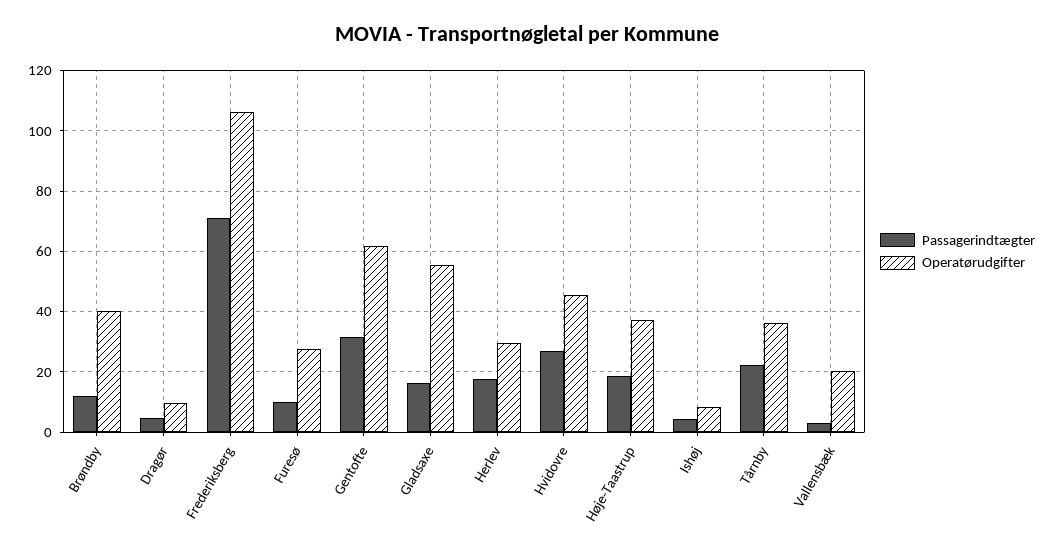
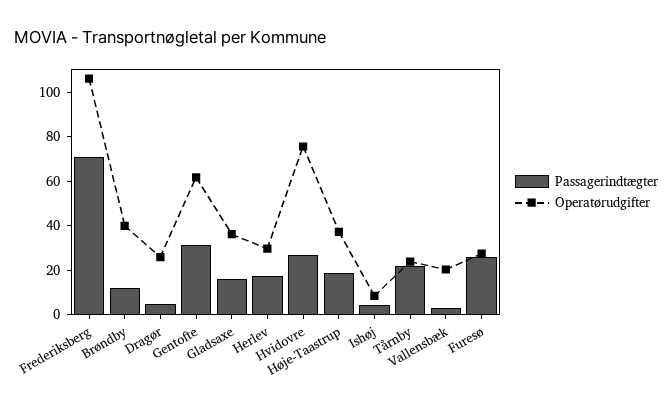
  {
    "Passagerindtægter": {
      "Brøndby": 12,
      "Dragør": 4,
      "Frederiksberg": 72,
-     "Furesø": 10,
+     "Furesø": 25,
      "Gentofte": 32,
      "Gladsaxe": 16,
      "Herlev": 18,
      "Hvidovre": 26,
      "Høje-Taastrup": 18,
      "Ishøj": 4,
      "Tårnby": 22,
      "Vallensbæk": 4
    },
    "Operatørudgifter": {
      "Brøndby": 40,
-     "Dragør": 10,
+     "Dragør": 25,
      "Frederiksberg": 106,
      "Furesø": 28,
      "Gentofte": 62,
-     "Gladsaxe": 56,
+     "Gladsaxe": 35,
      "Herlev": 30,
-     "Hvidovre": 46,
+     "Hvidovre": 75,
      "Høje-Taastrup": 38,
      "Ishøj": 8,
-     "Tårnby": 36,
+     "Tårnby": 25,
      "Vallensbæk": 20
    }
  }

